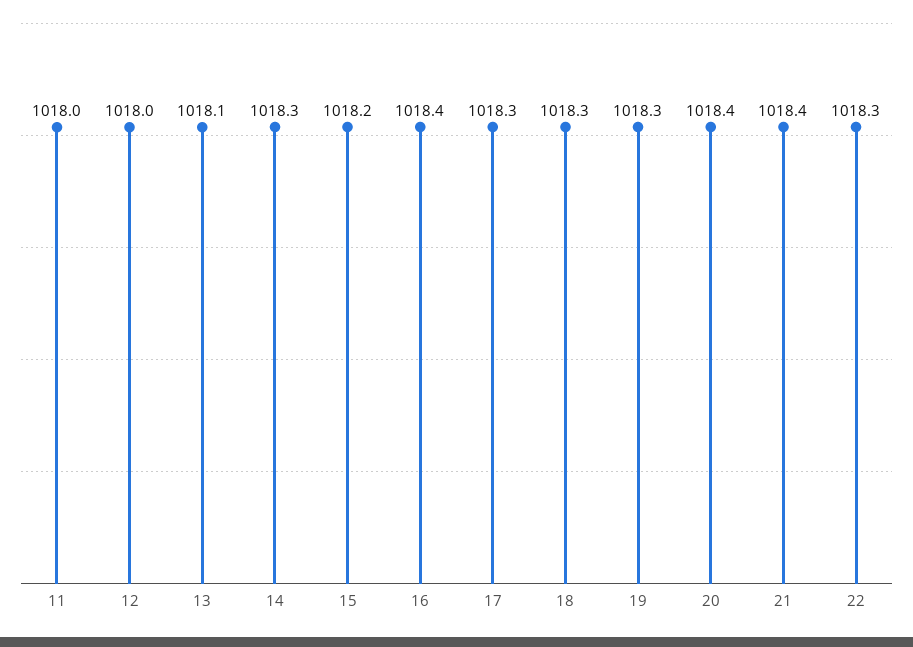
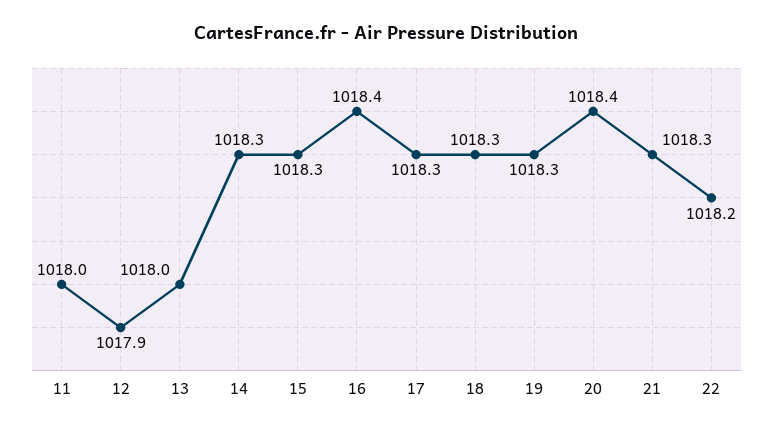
  {
    "11": 1018,
-   "12": 1018,
+   "12": 1017.9,
-   "13": 1018.1,
+   "13": 1018,
    "14": 1018.3,
-   "15": 1018.2,
+   "15": 1018.3,
    "16": 1018.4,
    "17": 1018.3,
    "18": 1018.3,
    "19": 1018.3,
    "20": 1018.4,
-   "21": 1018.4,
+   "21": 1018.3,
-   "22": 1018.3
+   "22": 1018.2
  }

